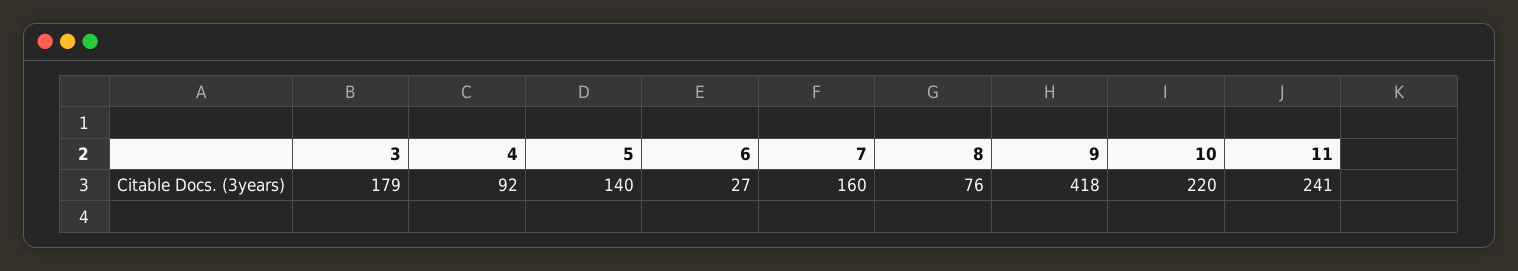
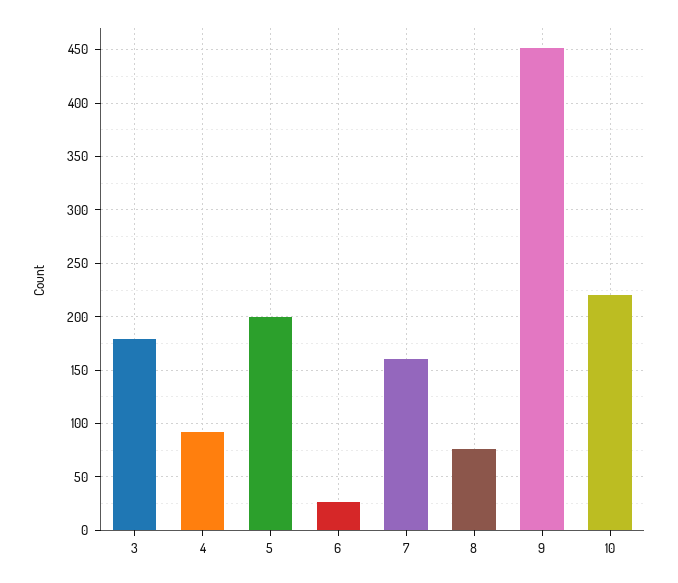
  {
    "3": 179,
    "4": 92,
-   "5": 140,
+   "5": 200,
    "6": 27,
    "7": 160,
    "8": 76,
-   "9": 418,
+   "9": 450,
-   "10": 220,
+   "10": 220
-   "11": 241
  }

